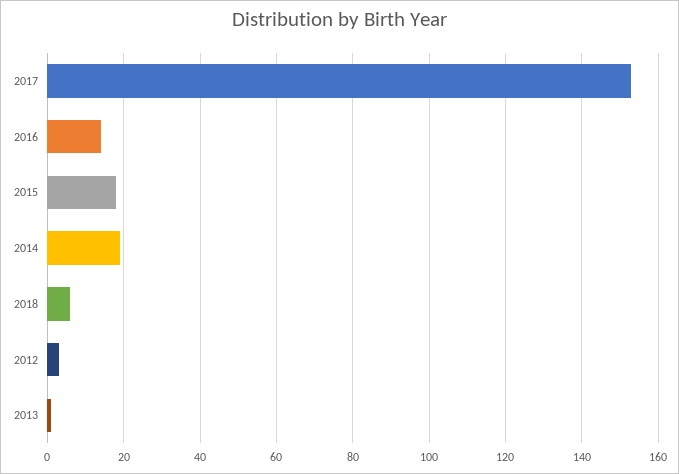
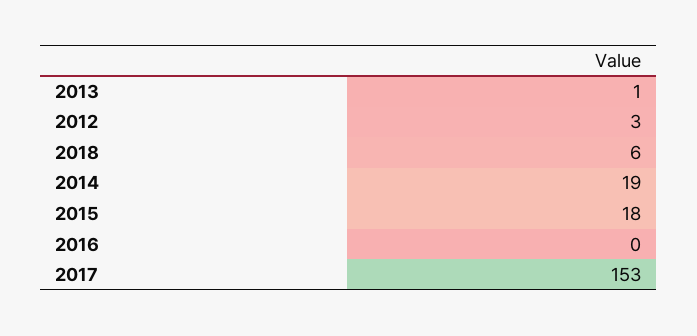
  {
    "2017": 153,
-   "2016": 15,
+   "2016": 0,
    "2015": 18,
    "2014": 19,
    "2018": 6,
    "2012": 3,
    "2013": 1
  }

